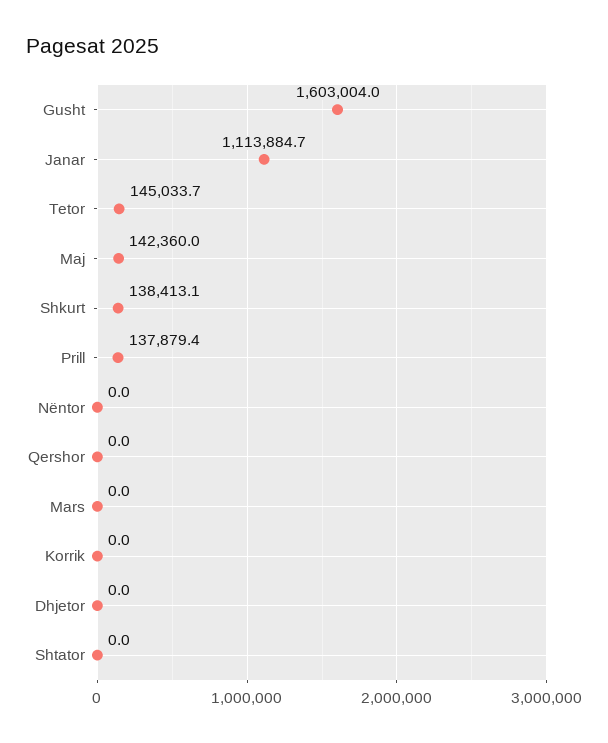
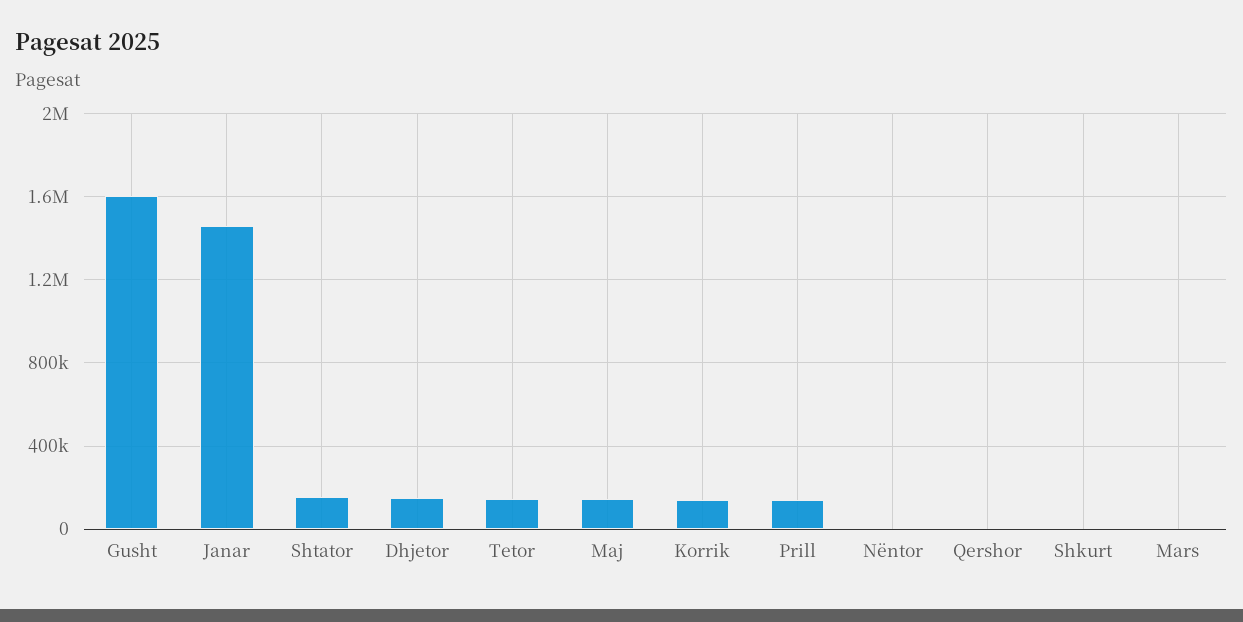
  {
    "Gusht": 1603004,
-   "Janar": 1113884.7,
+   "Janar": 1450000,
    "Tetor": 145033.7,
    "Maj": 142360,
-   "Shkurt": 138413.1,
+   "Shkurt": 0,
    "Prill": 137879.4,
    "Nëntor": 0,
    "Qershor": 0,
    "Mars": 0,
-   "Korrik": 0,
+   "Korrik": 150000,
-   "Dhjetor": 0,
+   "Dhjetor": 150000,
-   "Shtator": 0
+   "Shtator": 150000
  }

